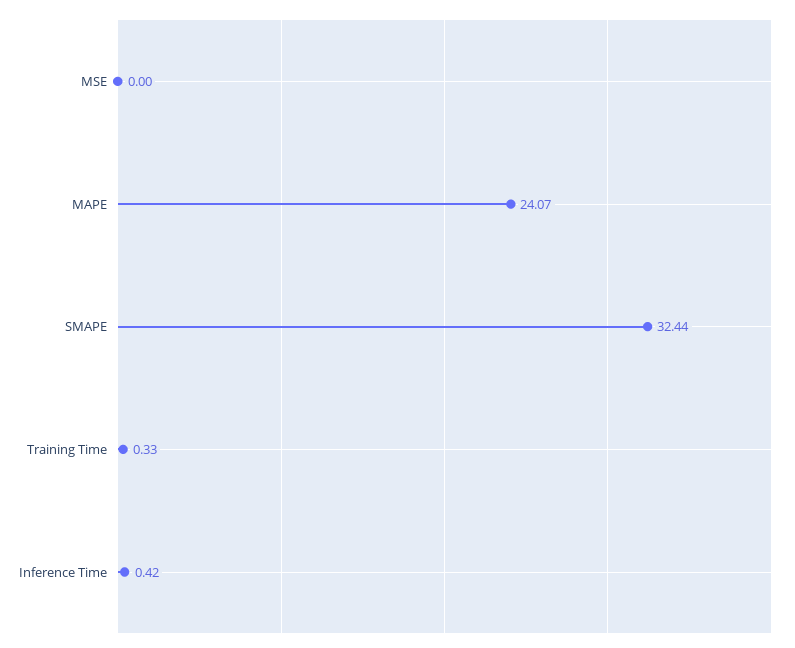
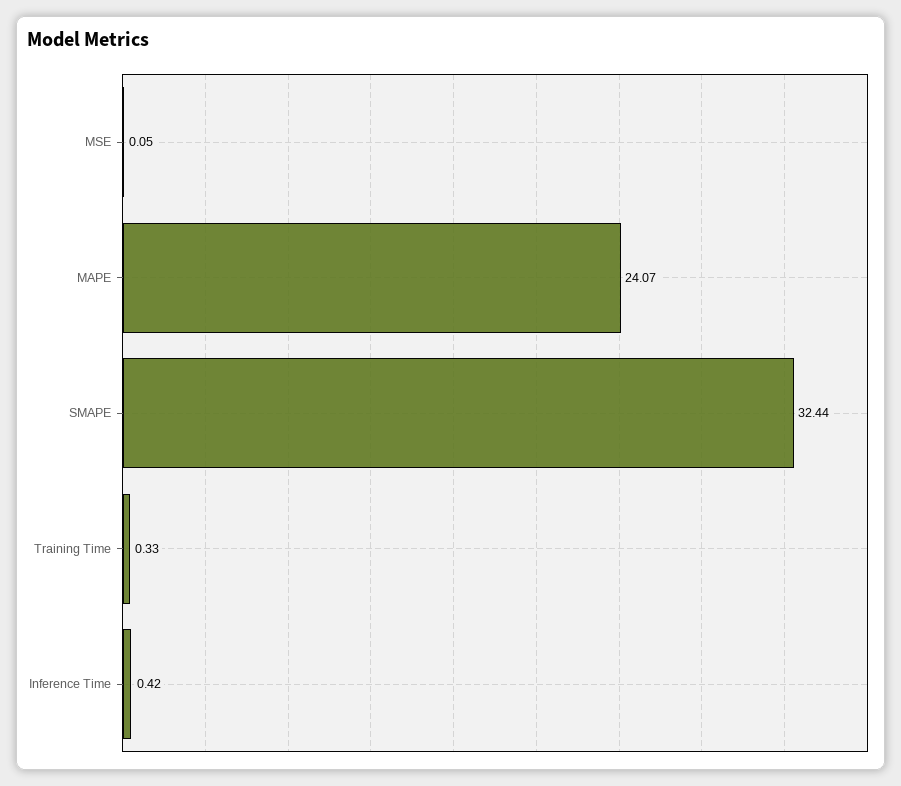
  {
-   "MSE": 0,
+   "MSE": 0.05,
    "MAPE": 24.07,
    "SMAPE": 32.44,
    "Training Time": 0.33,
    "Inference Time": 0.42
  }

